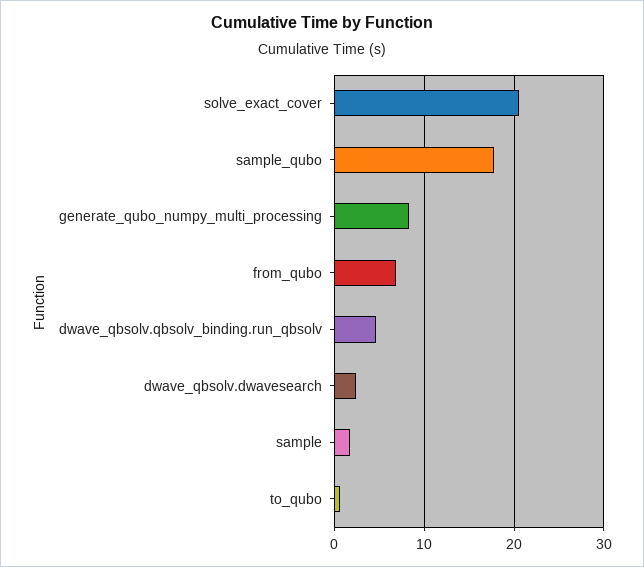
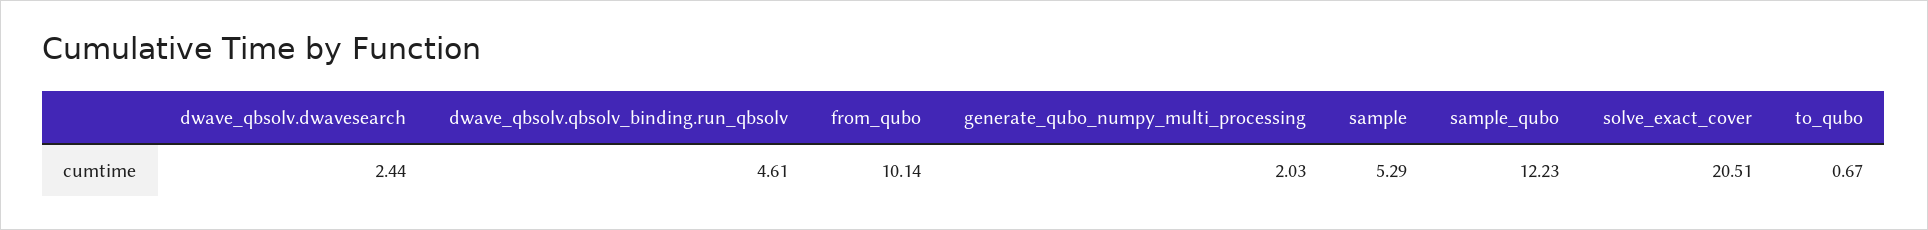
  {
    "solve_exact_cover": 20.51,
-   "sample_qubo": 18,
+   "sample_qubo": 12.23,
-   "generate_qubo_numpy_multi_processing": 8,
+   "generate_qubo_numpy_multi_processing": 2.03,
-   "from_qubo": 7,
+   "from_qubo": 10.14,
    "dwave_qbsolv.qbsolv_binding.run_qbsolv": 4.61,
    "dwave_qbsolv.dwavesearch": 2.44,
-   "sample": 2,
+   "sample": 5.29,
    "to_qubo": 0.67
  }

